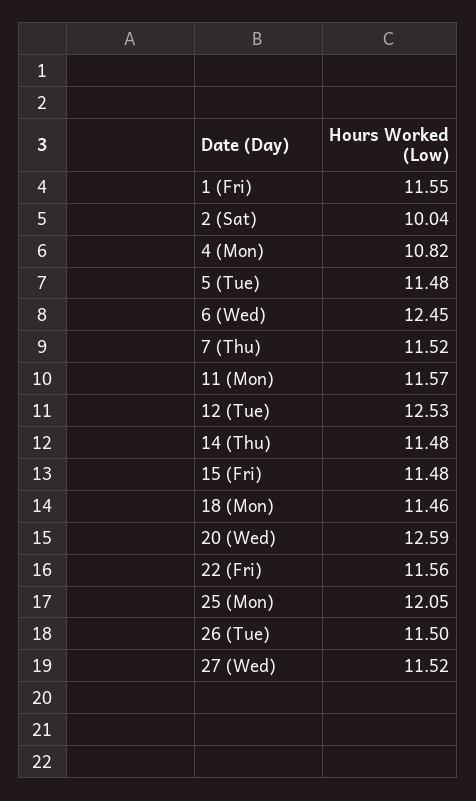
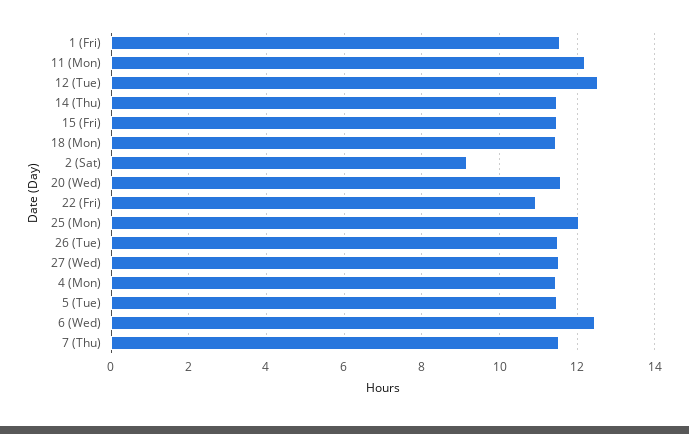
  {
    "1 (Fri)": 11.55,
-   "2 (Sat)": 10.04,
+   "2 (Sat)": 9.2,
-   "4 (Mon)": 10.82,
+   "4 (Mon)": 11.4,
    "5 (Tue)": 11.48,
    "6 (Wed)": 12.45,
    "7 (Thu)": 11.52,
-   "11 (Mon)": 11.57,
+   "11 (Mon)": 12.2,
    "12 (Tue)": 12.53,
    "14 (Thu)": 11.48,
    "15 (Fri)": 11.48,
    "18 (Mon)": 11.46,
-   "20 (Wed)": 12.59,
+   "20 (Wed)": 11.6,
-   "22 (Fri)": 11.56,
+   "22 (Fri)": 11,
    "25 (Mon)": 12.05,
    "26 (Tue)": 11.5,
    "27 (Wed)": 11.52
  }

